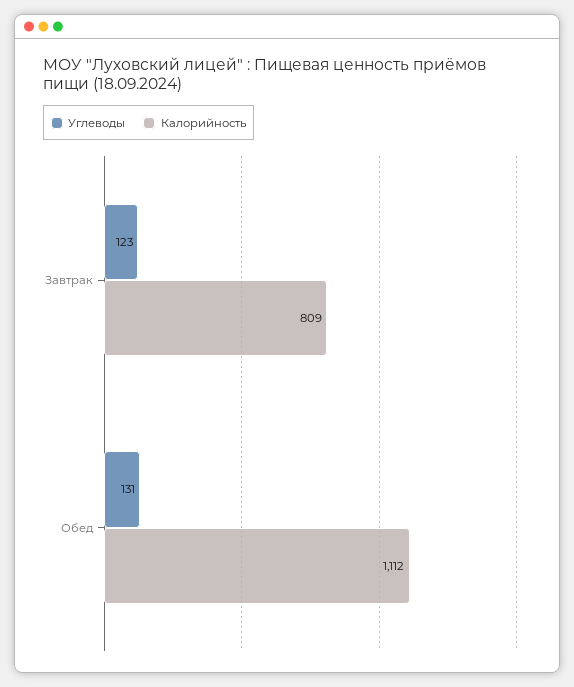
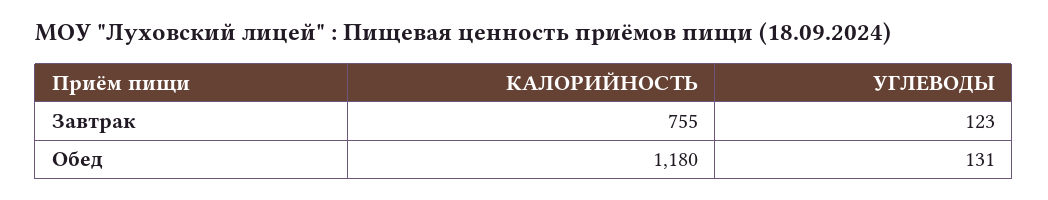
  {
    "Углеводы": {
      "Завтрак": 123,
      "Обед": 131
    },
    "Калорийность": {
-     "Завтрак": 809,
+     "Завтрак": 755,
-     "Обед": 1112
+     "Обед": 1180
    }
  }

